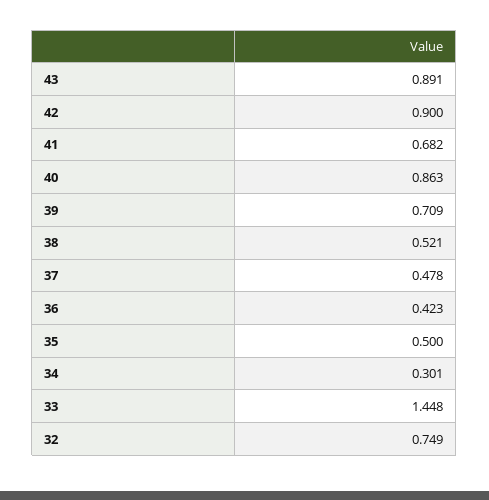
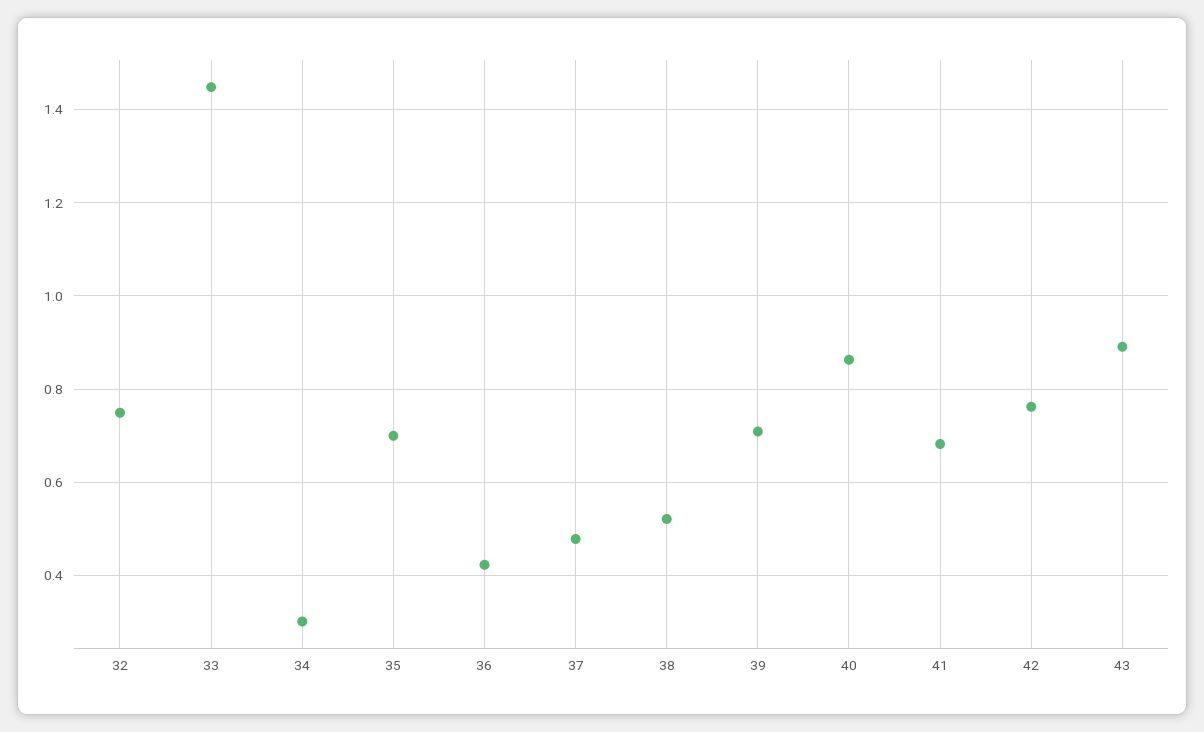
  {
    "43": 0.891,
-   "42": 0.9,
+   "42": 0.76,
    "41": 0.682,
    "40": 0.863,
    "39": 0.709,
    "38": 0.521,
    "37": 0.478,
    "36": 0.423,
-   "35": 0.5,
+   "35": 0.7,
    "34": 0.301,
    "33": 1.448,
    "32": 0.749
  }

